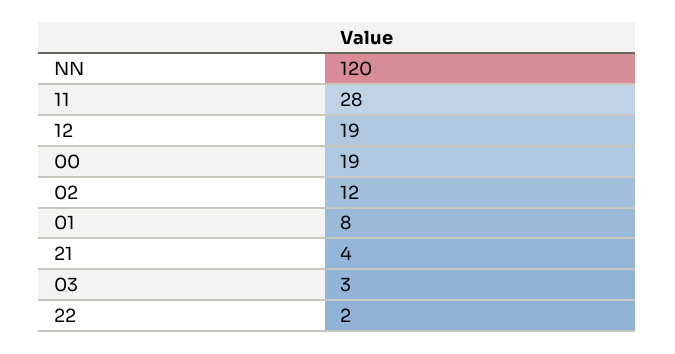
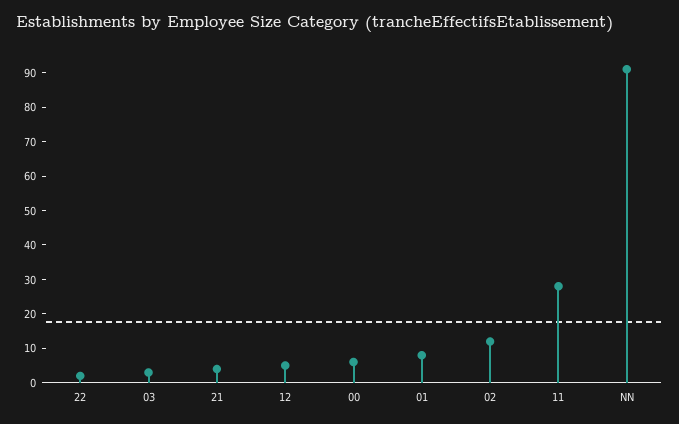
  {
-   "NN": 120,
+   "NN": 90,
    "11": 28,
-   "12": 19,
+   "12": 5,
-   "00": 19,
+   "00": 5,
    "02": 12,
    "01": 8,
    "21": 4,
    "03": 3,
    "22": 2
  }

